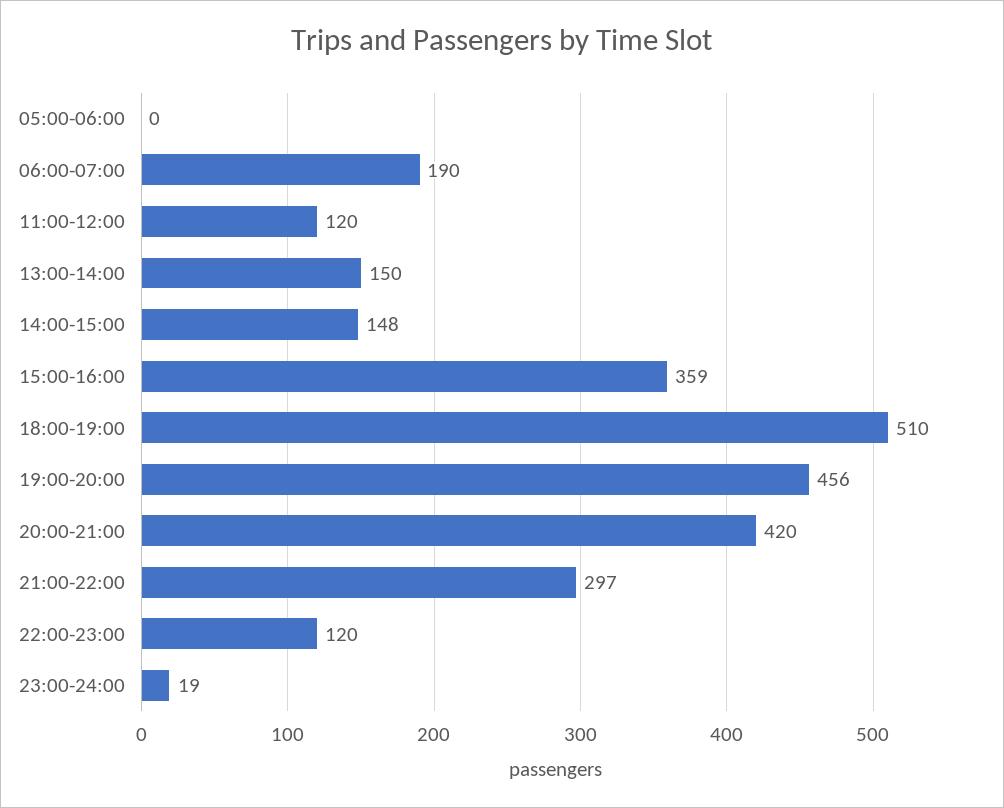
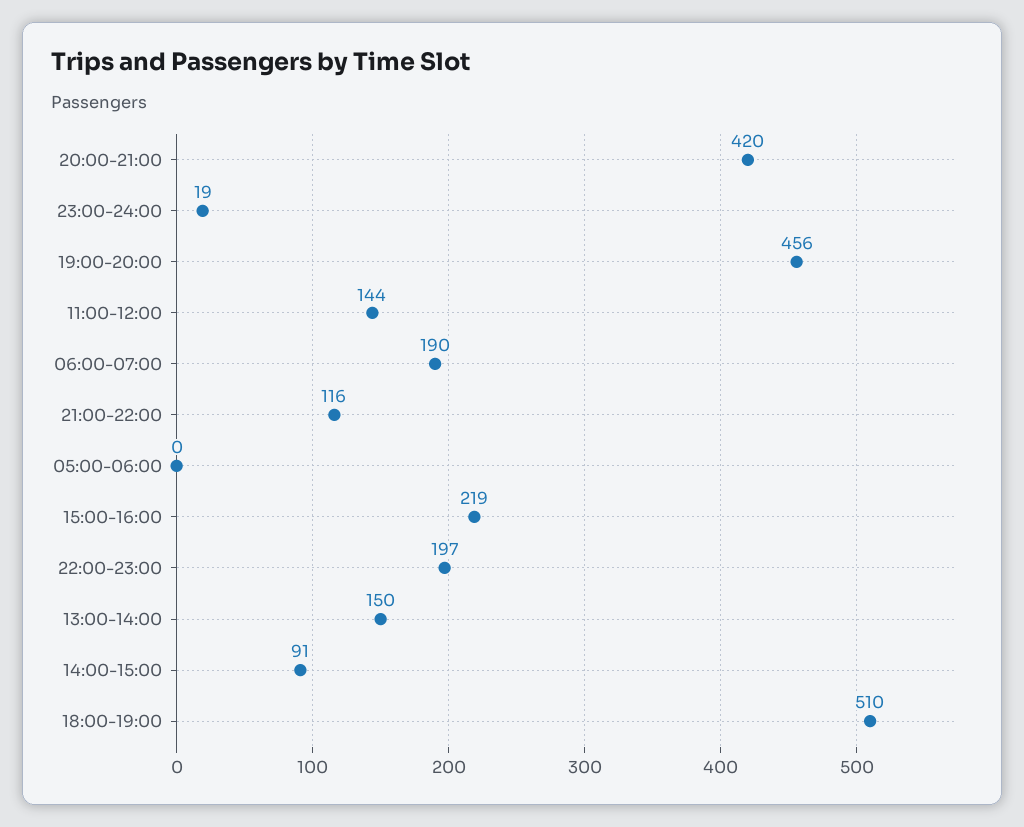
  {
    "05:00-06:00": 0,
    "06:00-07:00": 190,
-   "11:00-12:00": 120,
+   "11:00-12:00": 144,
    "13:00-14:00": 150,
-   "14:00-15:00": 148,
+   "14:00-15:00": 91,
-   "15:00-16:00": 359,
+   "15:00-16:00": 219,
    "18:00-19:00": 510,
    "19:00-20:00": 456,
    "20:00-21:00": 420,
-   "21:00-22:00": 297,
+   "21:00-22:00": 116,
-   "22:00-23:00": 120,
+   "22:00-23:00": 197,
    "23:00-24:00": 19
  }

